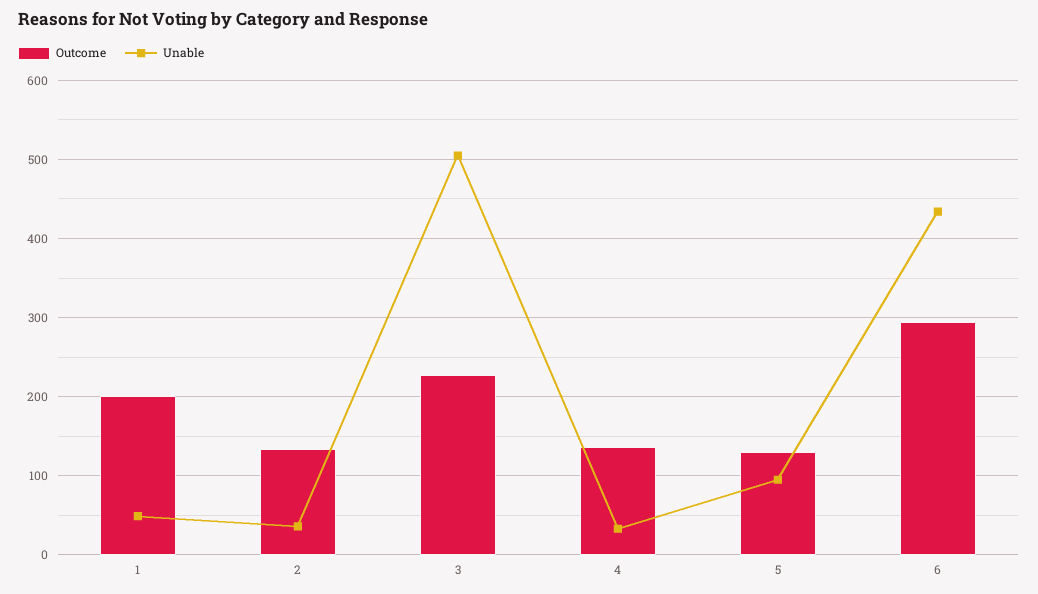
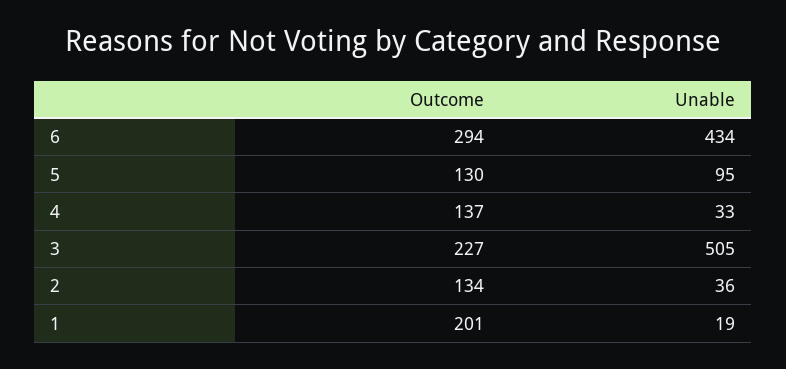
  {
    "Outcome": {
      "1": 201,
      "2": 134,
      "3": 227,
      "4": 137,
      "5": 130,
      "6": 294
    },
    "Unable": {
-     "1": 50,
+     "1": 19,
      "2": 36,
      "3": 505,
      "4": 33,
      "5": 95,
      "6": 434
    }
  }

